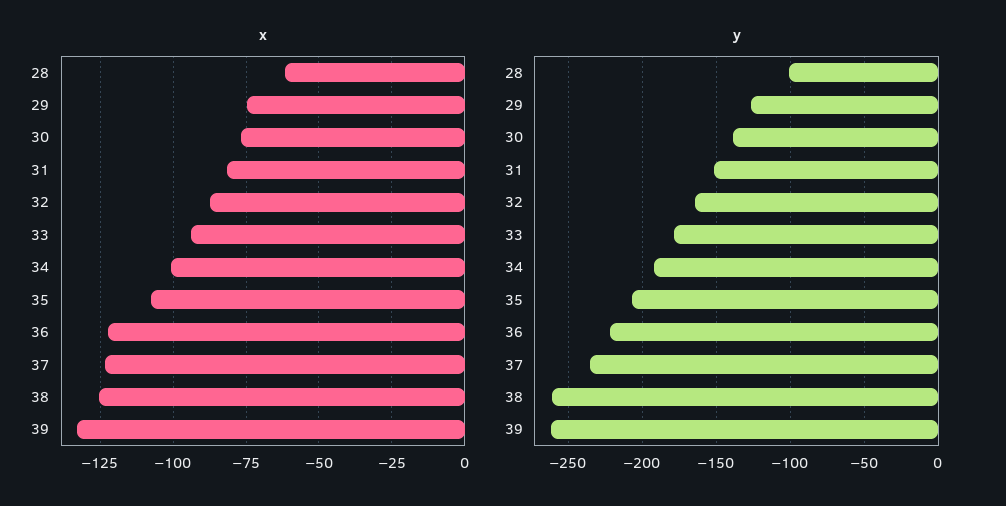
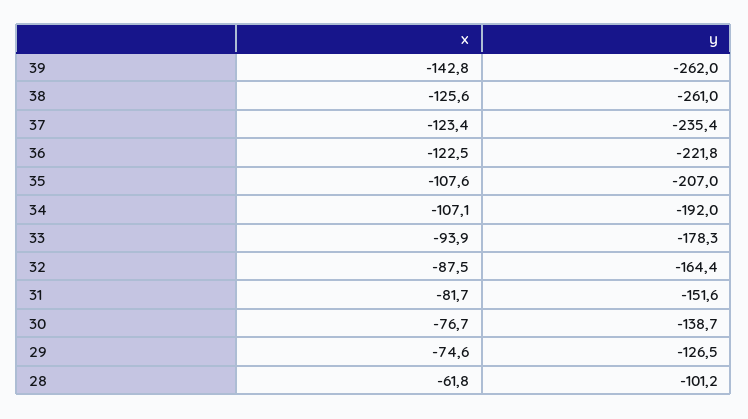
  {
    "x": {
      "28": -61.8,
      "29": -74.6,
      "30": -76.7,
      "31": -81.7,
      "32": -87.5,
      "33": -93.9,
-     "34": -100,
+     "34": -107.1,
      "35": -107.6,
      "36": -122.5,
      "37": -123.4,
      "38": -125.6,
-     "39": -132.5
+     "39": -142.8
    },
    "y": {
      "28": -101.2,
      "29": -126.5,
      "30": -138.7,
      "31": -151.6,
      "32": -164.4,
      "33": -178.3,
      "34": -192,
      "35": -207,
      "36": -221.8,
      "37": -235.4,
      "38": -261,
      "39": -262
    }
  }

